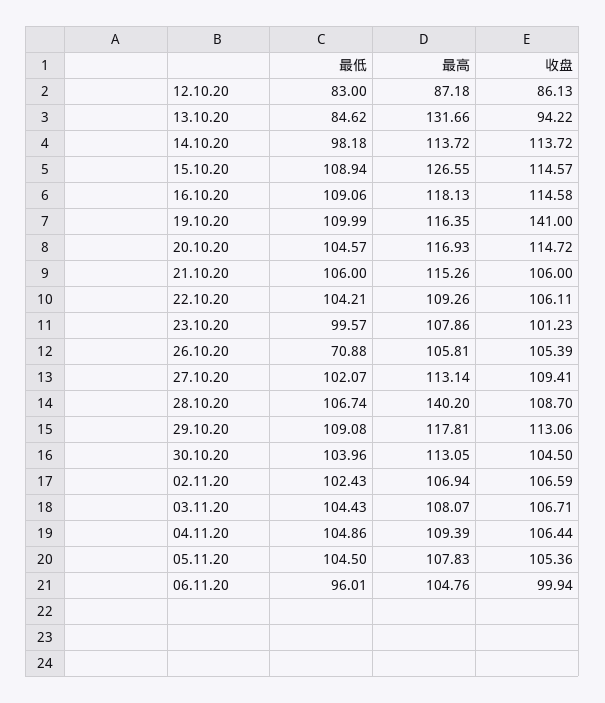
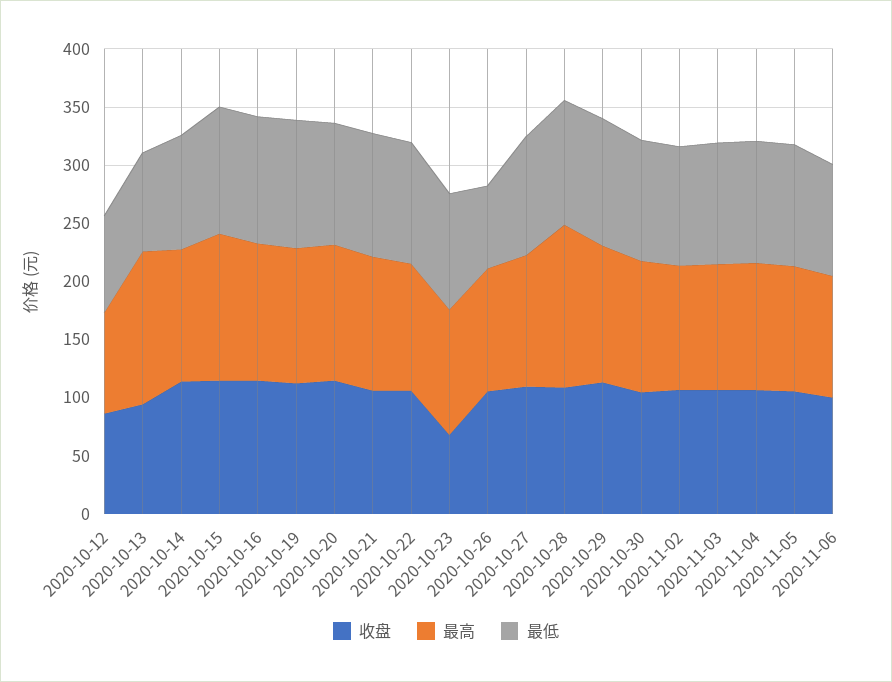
  {
    "最低": {
      "12.10.20": 83,
      "13.10.20": 84.62,
      "14.10.20": 98.18,
      "15.10.20": 108.94,
      "16.10.20": 109.06,
      "19.10.20": 109.99,
      "20.10.20": 104.57,
      "21.10.20": 106,
      "22.10.20": 104.21,
      "23.10.20": 99.57,
      "26.10.20": 70.88,
      "27.10.20": 102.07,
      "28.10.20": 106.74,
      "29.10.20": 109.08,
      "30.10.20": 103.96,
      "02.11.20": 102.43,
      "03.11.20": 104.43,
      "04.11.20": 104.86,
      "05.11.20": 104.5,
      "06.11.20": 96.01
    },
    "最高": {
      "12.10.20": 87.18,
      "13.10.20": 131.66,
      "14.10.20": 113.72,
      "15.10.20": 126.55,
      "16.10.20": 118.13,
      "19.10.20": 116.35,
      "20.10.20": 116.93,
      "21.10.20": 115.26,
      "22.10.20": 109.26,
      "23.10.20": 107.86,
      "26.10.20": 105.81,
      "27.10.20": 113.14,
      "28.10.20": 140.2,
      "29.10.20": 117.81,
      "30.10.20": 113.05,
      "02.11.20": 106.94,
      "03.11.20": 108.07,
      "04.11.20": 109.39,
      "05.11.20": 107.83,
      "06.11.20": 104.76
    },
    "收盘": {
      "12.10.20": 86.13,
      "13.10.20": 94.22,
      "14.10.20": 113.72,
      "15.10.20": 114.57,
      "16.10.20": 114.58,
-     "19.10.20": 141,
+     "19.10.20": 110,
      "20.10.20": 114.72,
      "21.10.20": 106,
      "22.10.20": 106.11,
-     "23.10.20": 101.23,
+     "23.10.20": 70,
      "26.10.20": 105.39,
      "27.10.20": 109.41,
      "28.10.20": 108.7,
      "29.10.20": 113.06,
      "30.10.20": 104.5,
      "02.11.20": 106.59,
      "03.11.20": 106.71,
      "04.11.20": 106.44,
      "05.11.20": 105.36,
      "06.11.20": 99.94
    }
  }

